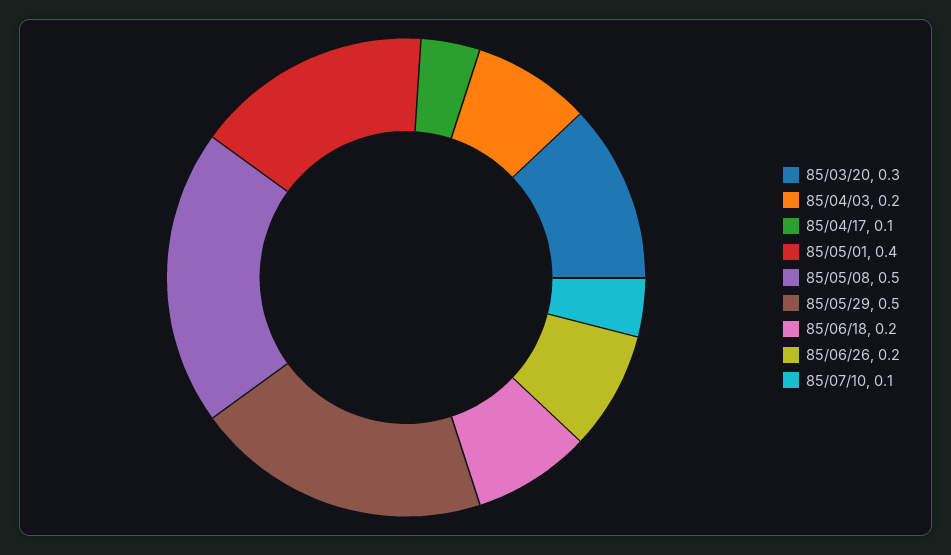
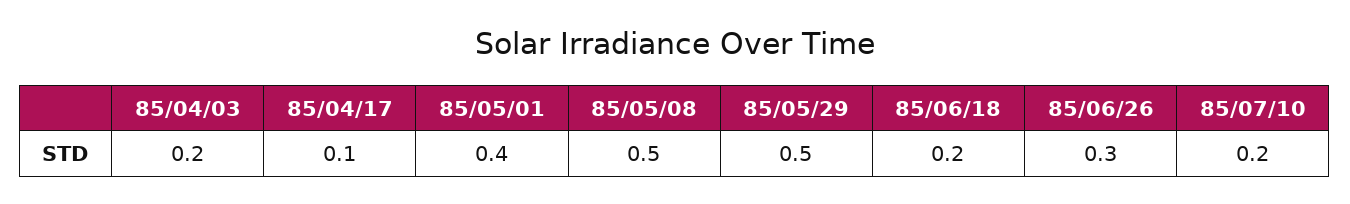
  {
-   "85/03/20": 0.3,
    "85/04/03": 0.2,
    "85/04/17": 0.1,
    "85/05/01": 0.4,
    "85/05/08": 0.5,
    "85/05/29": 0.5,
    "85/06/18": 0.2,
-   "85/06/26": 0.2,
+   "85/06/26": 0.3,
-   "85/07/10": 0.1
+   "85/07/10": 0.2
  }

